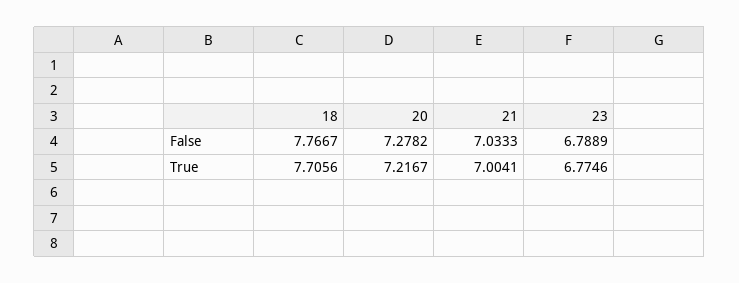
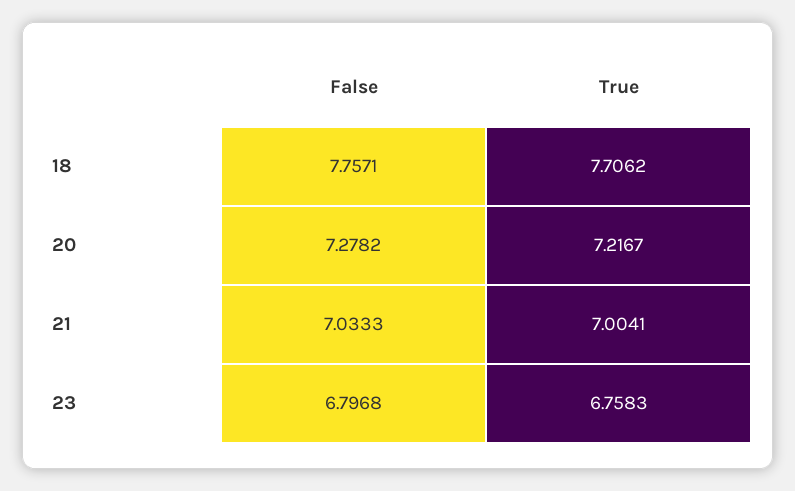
  {
    "18": {
-     "False": 7.7667,
+     "False": 7.7571,
-     "True": 7.7056
+     "True": 7.7062
    },
    "20": {
      "False": 7.2782,
      "True": 7.2167
    },
    "21": {
      "False": 7.0333,
      "True": 7.0041
    },
    "23": {
-     "False": 6.7889,
+     "False": 6.7968,
-     "True": 6.7746
+     "True": 6.7583
    }
  }

